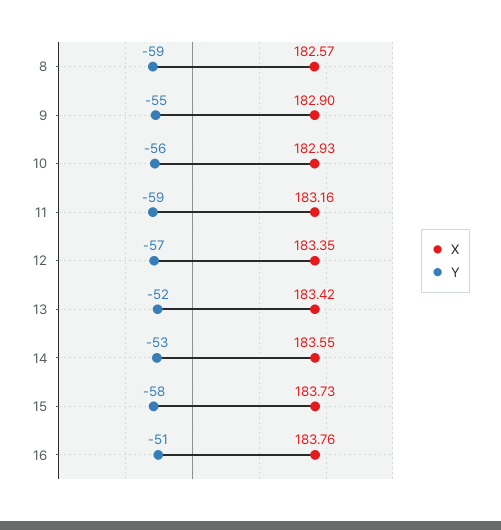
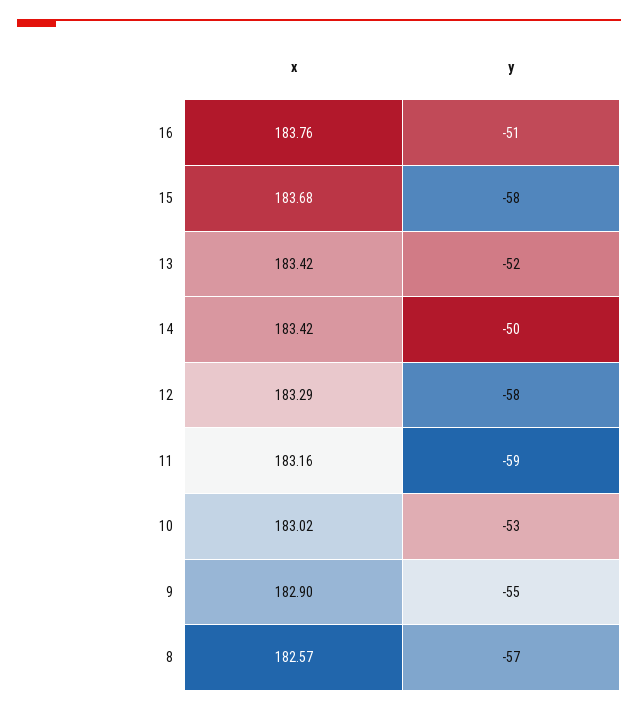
  {
    "X": {
      "8": 182.57,
      "9": 182.9,
-     "10": 182.93,
+     "10": 183.02,
      "11": 183.16,
-     "12": 183.35,
+     "12": 183.29,
      "13": 183.42,
-     "14": 183.55,
+     "14": 183.42,
-     "15": 183.73,
+     "15": 183.68,
      "16": 183.76
    },
    "Y": {
-     "8": -59,
+     "8": -57,
      "9": -55,
-     "10": -56,
+     "10": -53,
      "11": -59,
-     "12": -57,
+     "12": -58,
      "13": -52,
-     "14": -53,
+     "14": -50,
      "15": -58,
      "16": -51
    }
  }

